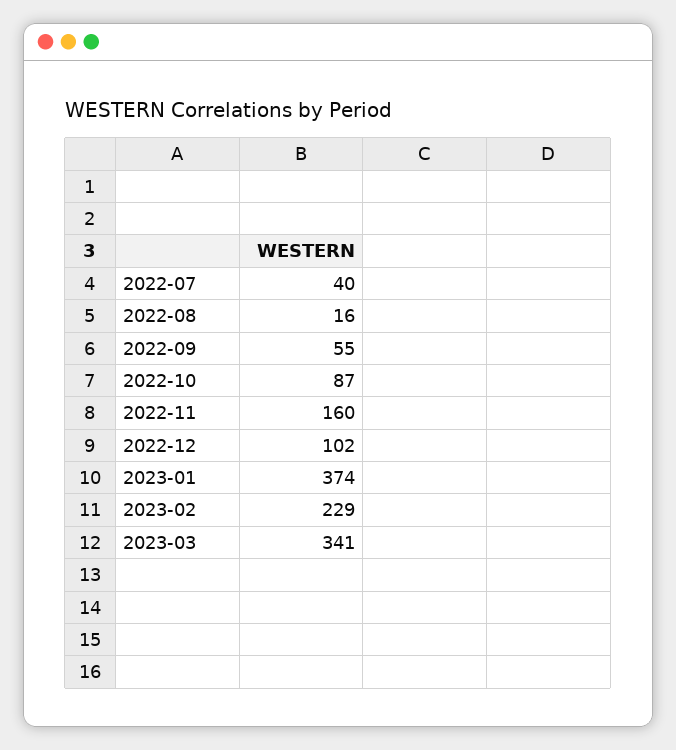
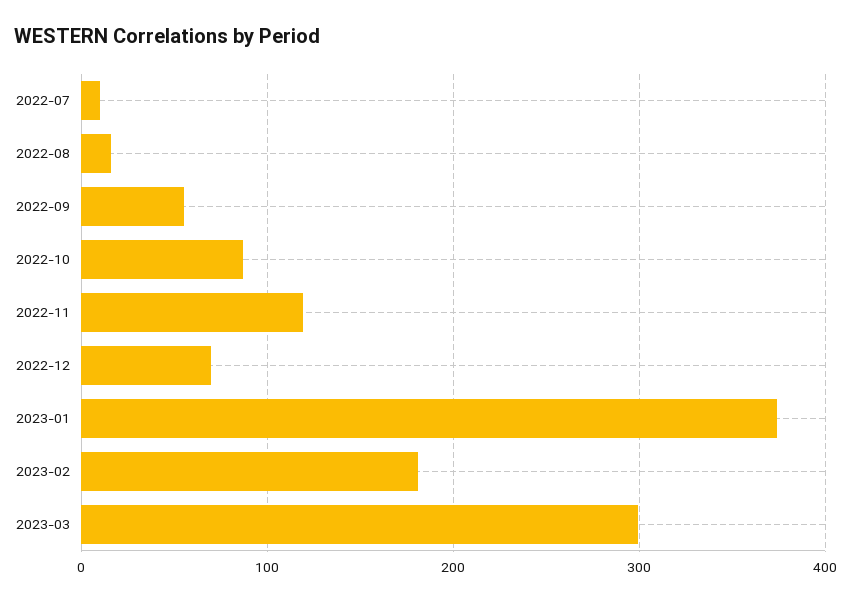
  {
-   "2022-07": 40,
+   "2022-07": 10,
    "2022-08": 16,
    "2022-09": 55,
    "2022-10": 87,
-   "2022-11": 160,
+   "2022-11": 120,
-   "2022-12": 102,
+   "2022-12": 70,
    "2023-01": 374,
-   "2023-02": 229,
+   "2023-02": 180,
-   "2023-03": 341
+   "2023-03": 300
  }

